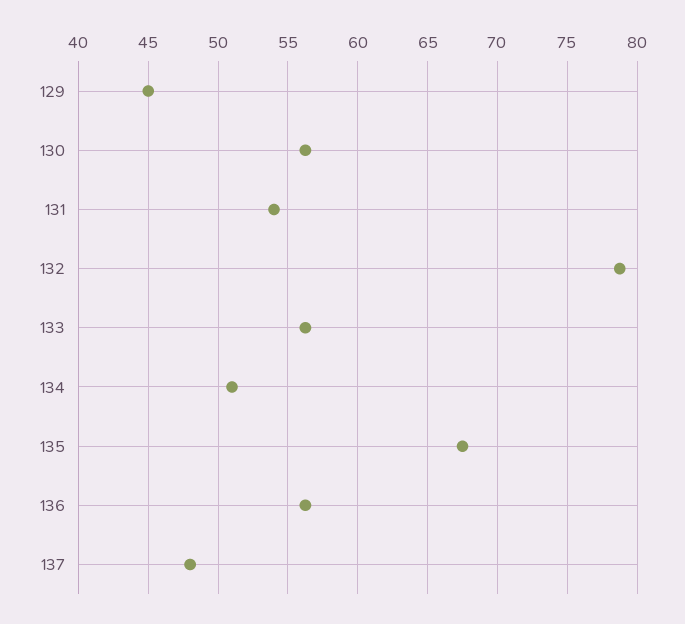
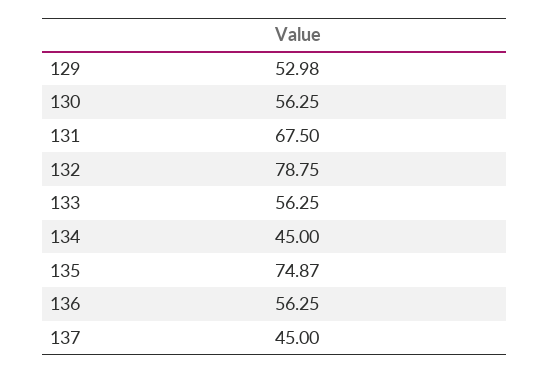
  {
-   "129": 45,
+   "129": 52.98,
    "130": 56.25,
-   "131": 54,
+   "131": 67.5,
    "132": 78.75,
    "133": 56.25,
-   "134": 51,
+   "134": 45,
-   "135": 67.5,
+   "135": 74.87,
    "136": 56.25,
-   "137": 48
+   "137": 45
  }

